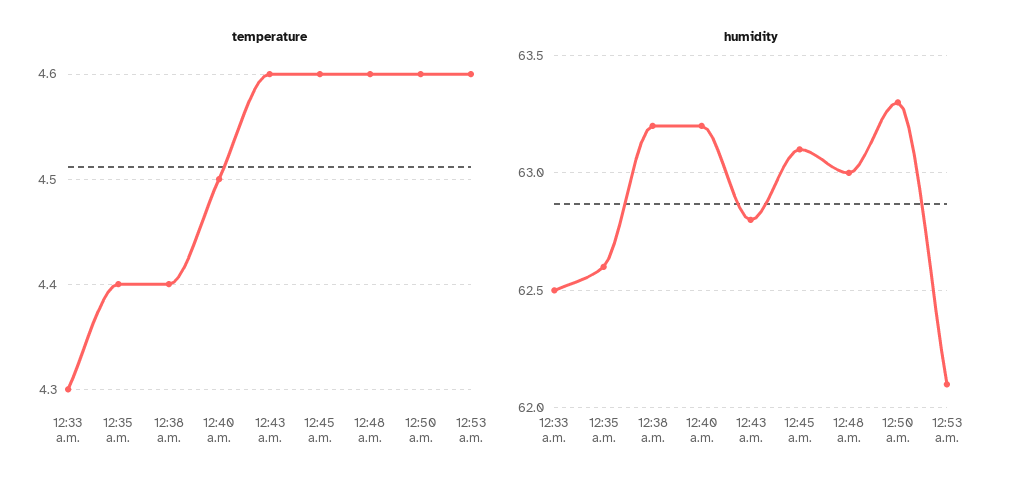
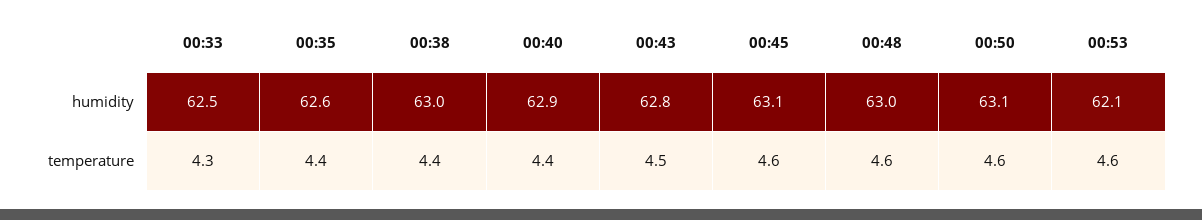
  {
    "temperature": {
      "12:33 a.m.": 4.3,
      "12:35 a.m.": 4.4,
      "12:38 a.m.": 4.4,
-     "12:40 a.m.": 4.5,
+     "12:40 a.m.": 4.4,
-     "12:43 a.m.": 4.6,
+     "12:43 a.m.": 4.5,
      "12:45 a.m.": 4.6,
      "12:48 a.m.": 4.6,
      "12:50 a.m.": 4.6,
      "12:53 a.m.": 4.6
    },
    "humidity": {
      "12:33 a.m.": 62.5,
      "12:35 a.m.": 62.6,
-     "12:38 a.m.": 63.2,
+     "12:38 a.m.": 63,
-     "12:40 a.m.": 63.2,
+     "12:40 a.m.": 62.9,
      "12:43 a.m.": 62.8,
      "12:45 a.m.": 63.1,
      "12:48 a.m.": 63,
-     "12:50 a.m.": 63.3,
+     "12:50 a.m.": 63.1,
      "12:53 a.m.": 62.1
    }
  }

